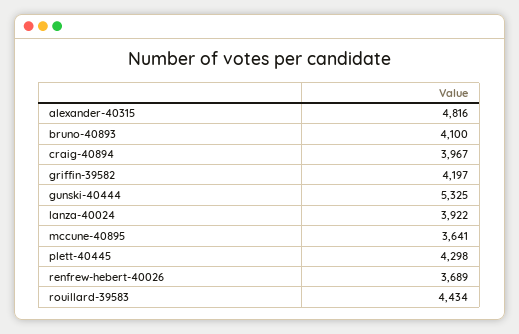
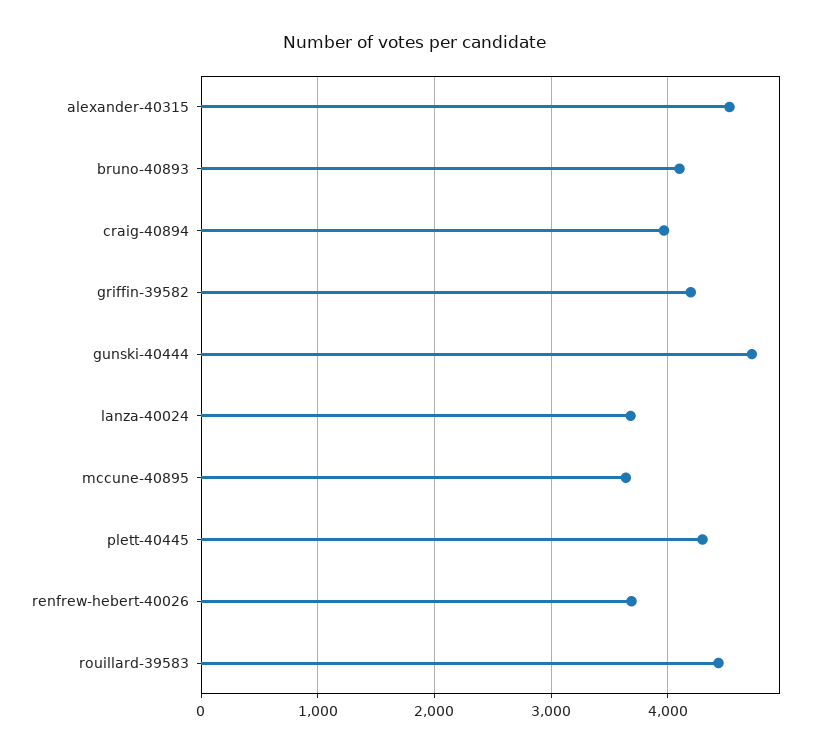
  {
-   "alexander-40315": 4816,
+   "alexander-40315": 4500,
    "bruno-40893": 4100,
    "craig-40894": 3967,
    "griffin-39582": 4197,
-   "gunski-40444": 5325,
+   "gunski-40444": 4700,
-   "lanza-40024": 3922,
+   "lanza-40024": 3700,
    "mccune-40895": 3641,
    "plett-40445": 4298,
    "renfrew-hebert-40026": 3689,
    "rouillard-39583": 4434
  }

